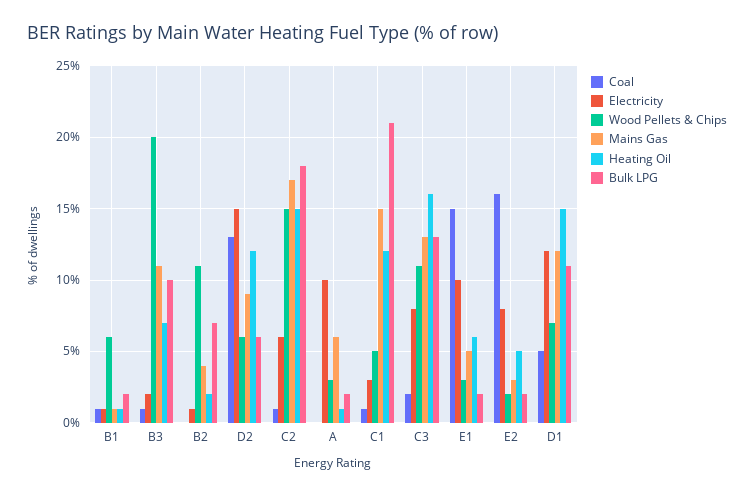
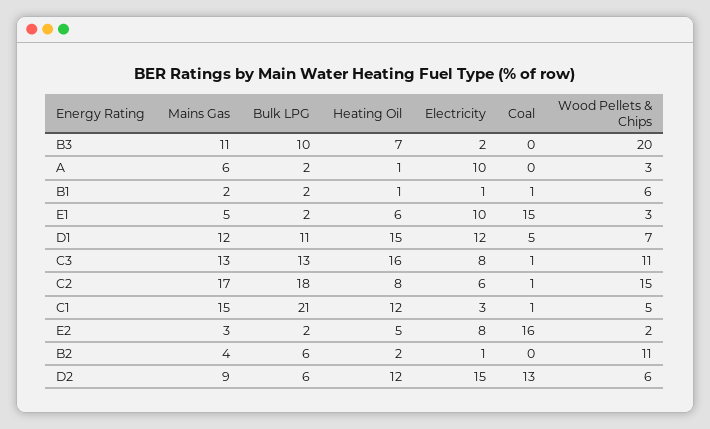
  {
    "Coal": {
      "B1": 1,
-     "B3": 1,
+     "B3": 0,
      "B2": 0,
      "D2": 13,
      "C2": 1,
      "A": 0,
      "C1": 1,
-     "C3": 2,
+     "C3": 1,
      "E1": 15,
      "E2": 16,
      "D1": 5
    },
    "Electricity": {
      "B1": 1,
      "B3": 2,
      "B2": 1,
      "D2": 15,
      "C2": 6,
      "A": 10,
      "C1": 3,
      "C3": 8,
      "E1": 10,
      "E2": 8,
      "D1": 12
    },
    "Wood Pellets & Chips": {
      "B1": 6,
      "B3": 20,
      "B2": 11,
      "D2": 6,
      "C2": 15,
      "A": 3,
      "C1": 5,
      "C3": 11,
      "E1": 3,
      "E2": 2,
      "D1": 7
    },
    "Mains Gas": {
-     "B1": 1,
+     "B1": 2,
      "B3": 11,
      "B2": 4,
      "D2": 9,
      "C2": 17,
      "A": 6,
      "C1": 15,
      "C3": 13,
      "E1": 5,
      "E2": 3,
      "D1": 12
    },
    "Heating Oil": {
      "B1": 1,
      "B3": 7,
      "B2": 2,
      "D2": 12,
-     "C2": 15,
+     "C2": 8,
      "A": 1,
      "C1": 12,
      "C3": 16,
      "E1": 6,
      "E2": 5,
      "D1": 15
    },
    "Bulk LPG": {
      "B1": 2,
      "B3": 10,
-     "B2": 7,
+     "B2": 6,
      "D2": 6,
      "C2": 18,
      "A": 2,
      "C1": 21,
      "C3": 13,
      "E1": 2,
      "E2": 2,
      "D1": 11
    }
  }

